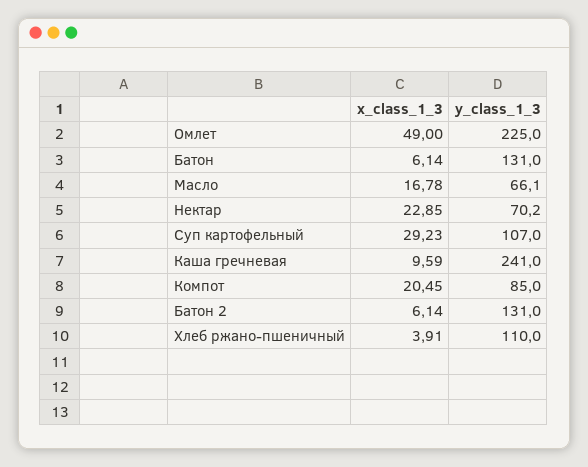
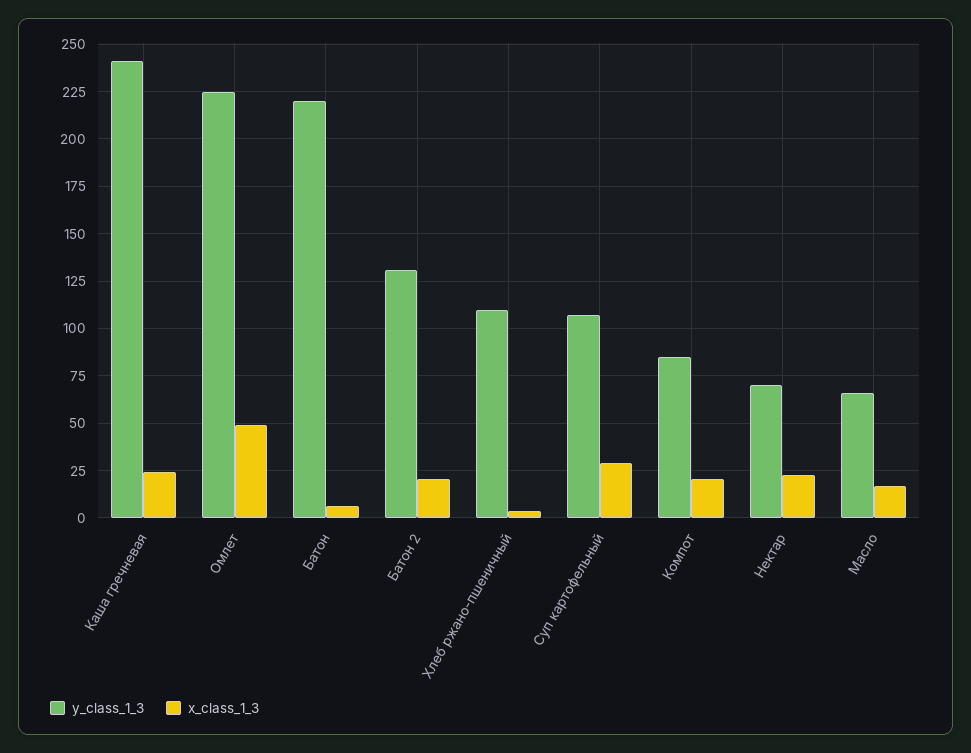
  {
    "x_class_1_3": {
      "Омлет": 49,
      "Батон": 6.14,
      "Масло": 16.78,
      "Нектар": 22.85,
      "Суп картофельный": 29.23,
-     "Каша гречневая": 9.59,
+     "Каша гречневая": 25,
      "Компот": 20.45,
-     "Батон 2": 6.14,
+     "Батон 2": 20,
      "Хлеб ржано-пшеничный": 3.91
    },
    "y_class_1_3": {
      "Омлет": 225,
-     "Батон": 131,
+     "Батон": 220,
      "Масло": 66.1,
      "Нектар": 70.2,
      "Суп картофельный": 107,
      "Каша гречневая": 241,
      "Компот": 85,
      "Батон 2": 131,
      "Хлеб ржано-пшеничный": 110
    }
  }

